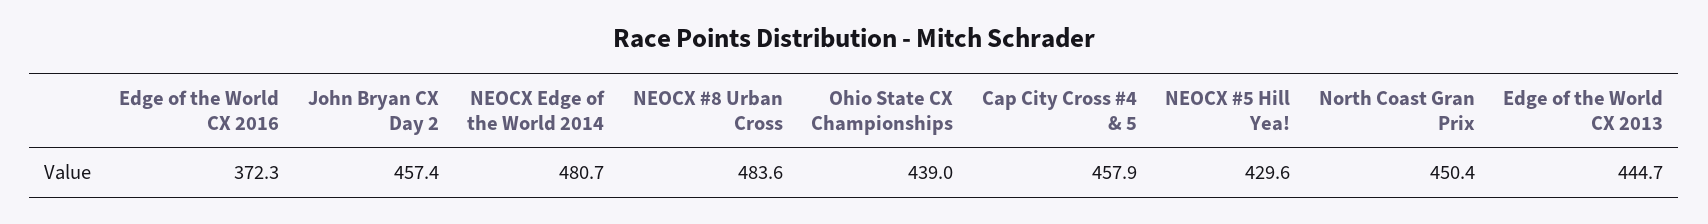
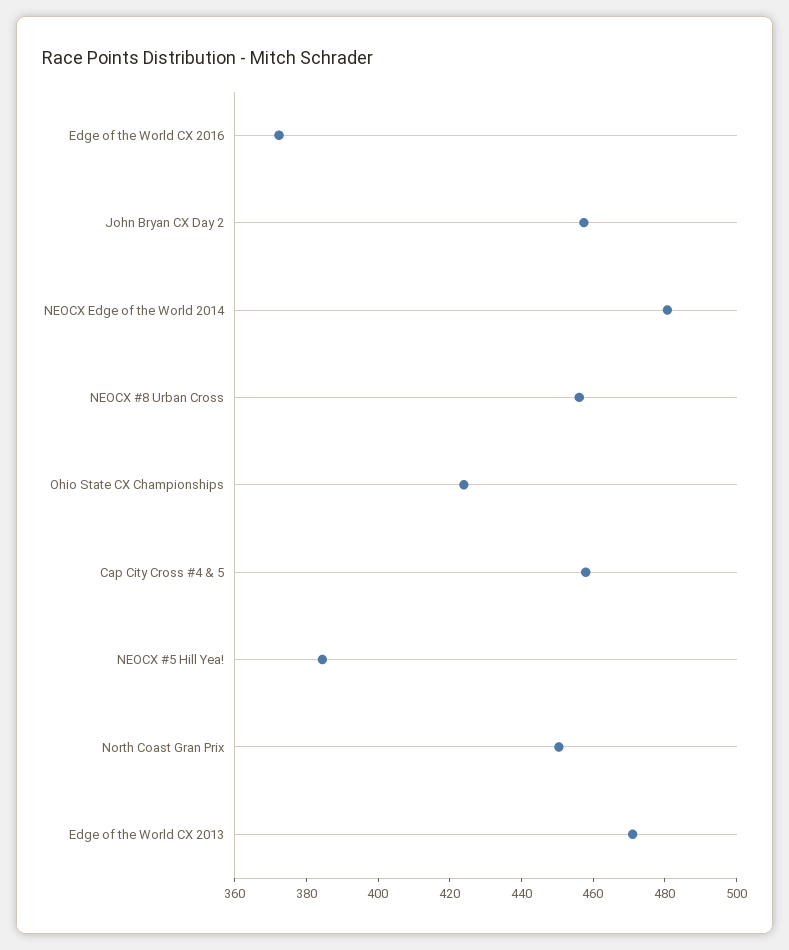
  {
    "Edge of the World CX 2016": 372.3,
    "John Bryan CX Day 2": 457.4,
    "NEOCX Edge of the World 2014": 480.7,
-   "NEOCX #8 Urban Cross": 483.6,
+   "NEOCX #8 Urban Cross": 455,
-   "Ohio State CX Championships": 439,
+   "Ohio State CX Championships": 425,
    "Cap City Cross #4 & 5": 457.9,
-   "NEOCX #5 Hill Yea!": 429.6,
+   "NEOCX #5 Hill Yea!": 385,
    "North Coast Gran Prix": 450.4,
-   "Edge of the World CX 2013": 444.7
+   "Edge of the World CX 2013": 470
  }

